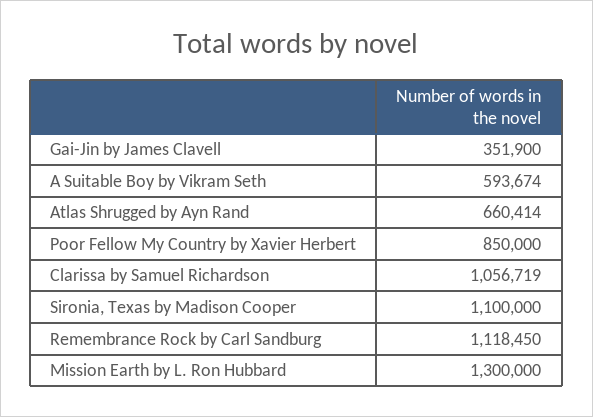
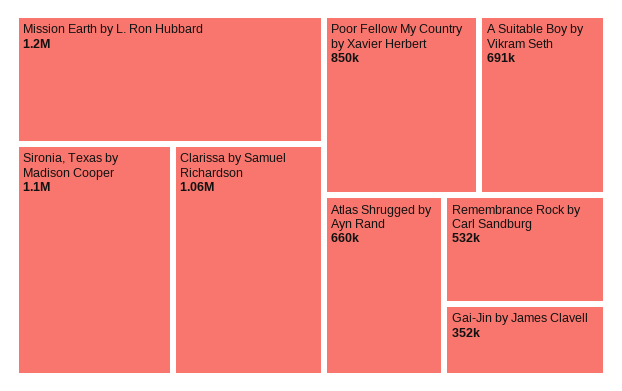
  {
    "Gai-Jin by James Clavell": 351900,
-   "A Suitable Boy by Vikram Seth": 593674,
+   "A Suitable Boy by Vikram Seth": 691000,
    "Atlas Shrugged by Ayn Rand": 660414,
    "Poor Fellow My Country by Xavier Herbert": 850000,
    "Clarissa by Samuel Richardson": 1056719,
    "Sironia, Texas by Madison Cooper": 1100000,
-   "Remembrance Rock by Carl Sandburg": 1118450,
+   "Remembrance Rock by Carl Sandburg": 532000,
-   "Mission Earth by L. Ron Hubbard": 1300000
+   "Mission Earth by L. Ron Hubbard": 1200000
  }

